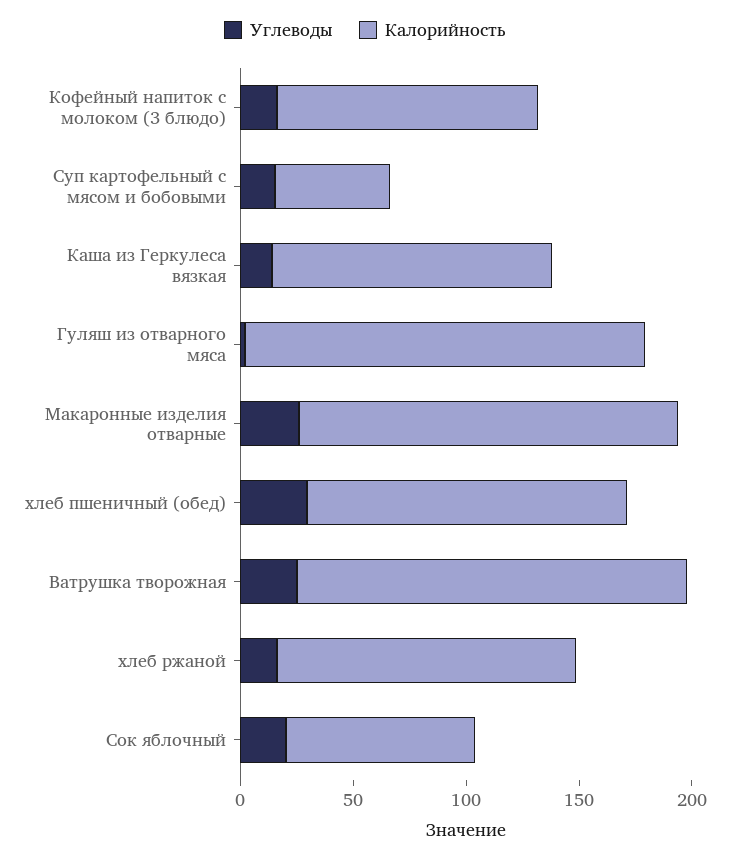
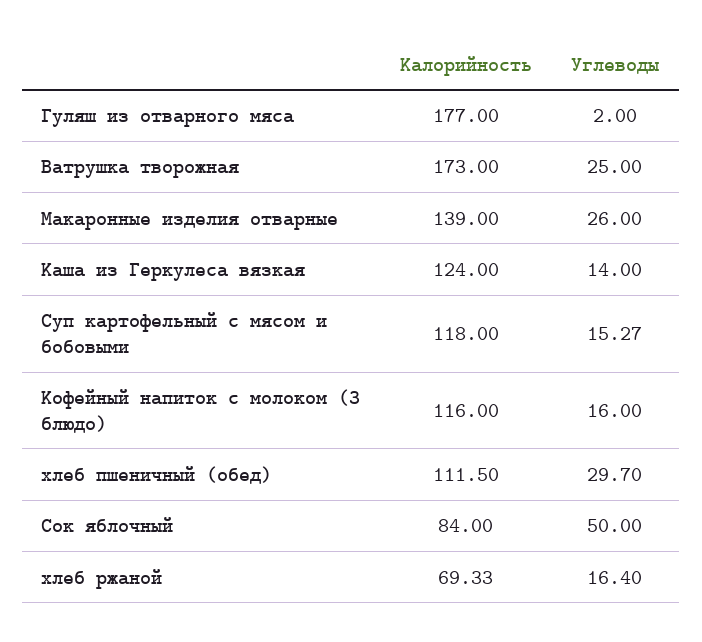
  {
    "Углеводы": {
      "Кофейный напиток с молоком (3 блюдо)": 16,
      "Суп картофельный с мясом и бобовыми": 15.27,
      "Каша из Геркулеса вязкая": 14,
      "Гуляш из отварного мяса": 2,
      "Макаронные изделия отварные": 26,
      "хлеб пшеничный (обед)": 29.7,
      "Ватрушка творожная": 25,
      "хлеб ржаной": 16.4,
-     "Сок яблочный": 20
+     "Сок яблочный": 50
    },
    "Калорийность": {
      "Кофейный напиток с молоком (3 блюдо)": 116,
-     "Суп картофельный с мясом и бобовыми": 50,
+     "Суп картофельный с мясом и бобовыми": 118,
      "Каша из Геркулеса вязкая": 124,
      "Гуляш из отварного мяса": 177,
-     "Макаронные изделия отварные": 170,
+     "Макаронные изделия отварные": 139,
-     "хлеб пшеничный (обед)": 140,
+     "хлеб пшеничный (обед)": 111.5,
      "Ватрушка творожная": 173,
-     "хлеб ржаной": 130,
+     "хлеб ржаной": 69.33,
      "Сок яблочный": 84
    }
  }

